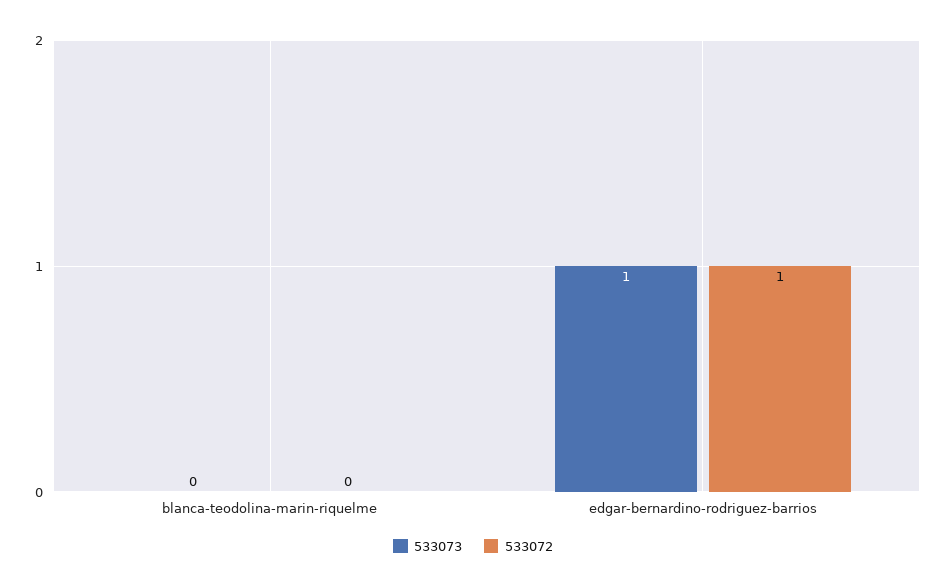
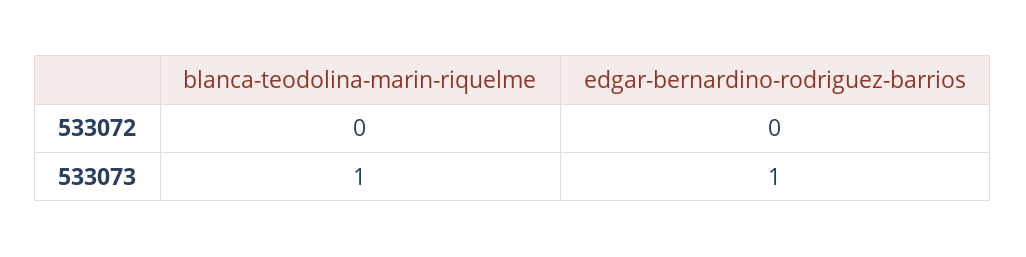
  {
    "533073": {
-     "blanca-teodolina-marin-riquelme": 0,
+     "blanca-teodolina-marin-riquelme": 1,
      "edgar-bernardino-rodriguez-barrios": 1
    },
    "533072": {
      "blanca-teodolina-marin-riquelme": 0,
-     "edgar-bernardino-rodriguez-barrios": 1
+     "edgar-bernardino-rodriguez-barrios": 0
    }
  }

